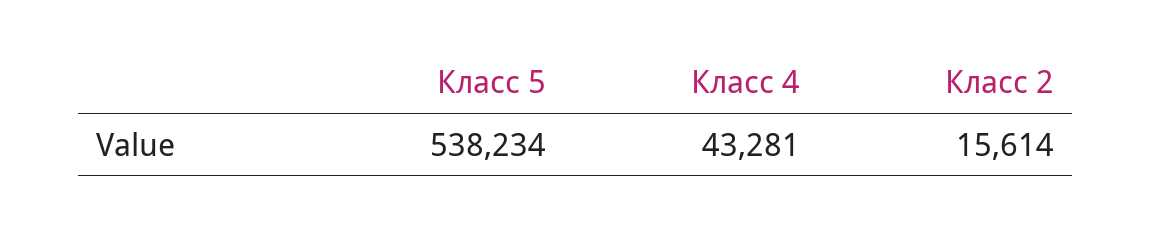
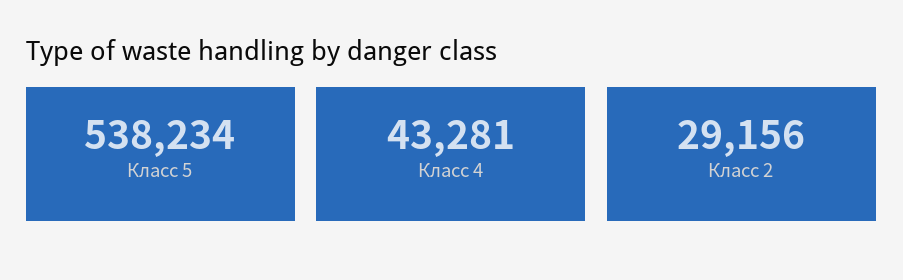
  {
    "Класс 5": 538234,
    "Класс 4": 43281,
-   "Класс 2": 15614
+   "Класс 2": 29156
  }

